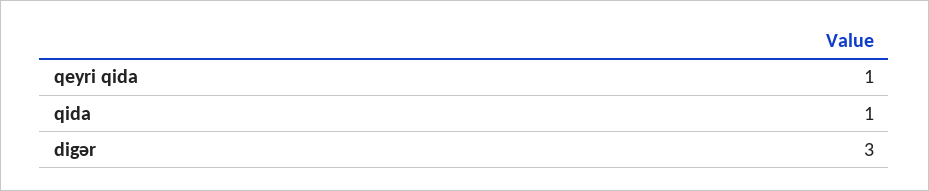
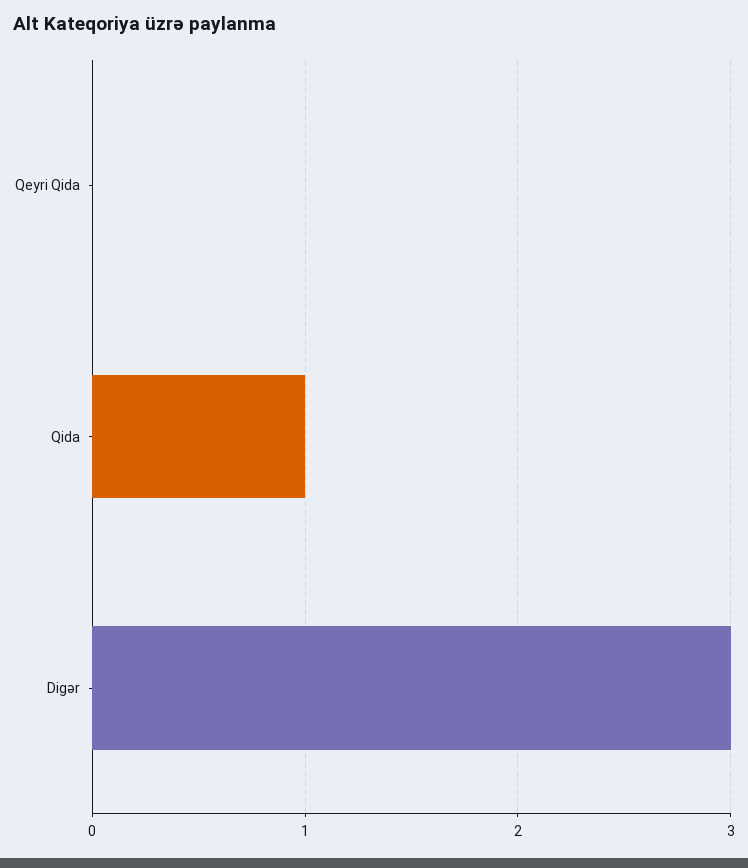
  {
-   "qeyri qida": 1,
+   "qeyri qida": 0,
    "qida": 1,
    "digər": 3
  }

